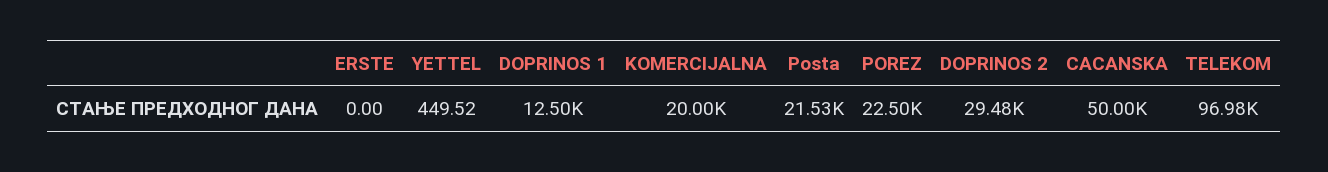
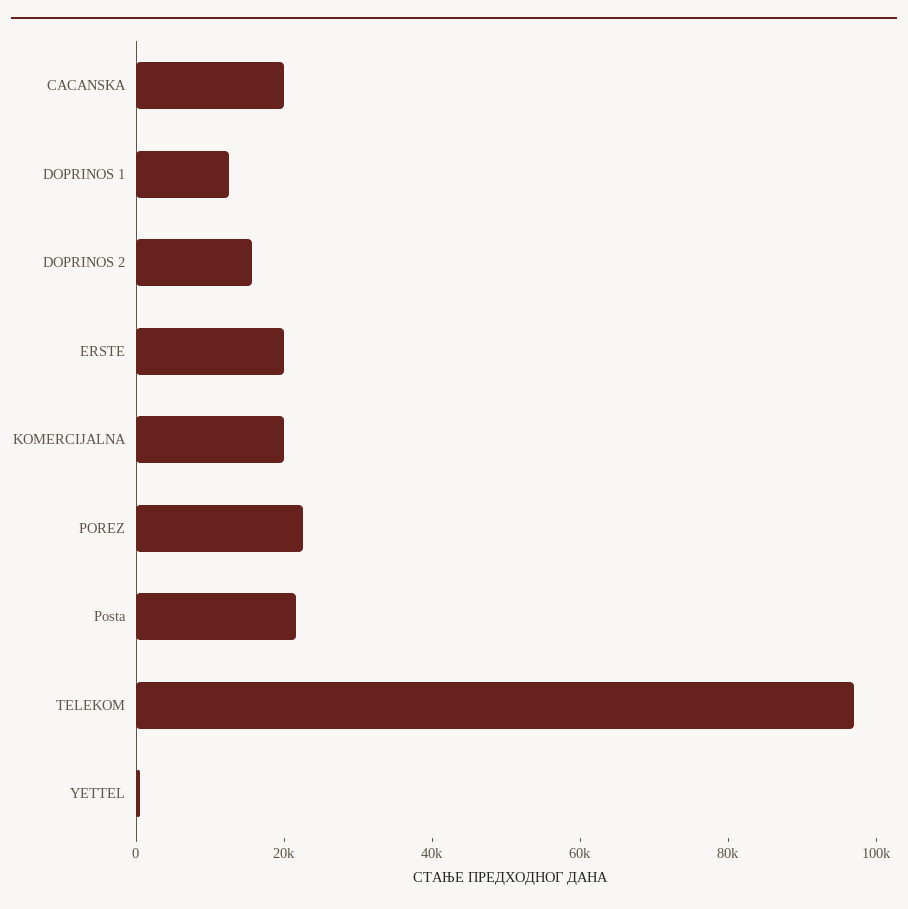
  {
-   "ERSTE": 0,
+   "ERSTE": 20000,
    "YETTEL": 449.52,
    "DOPRINOS 1": 12500,
    "KOMERCIJALNA": 20000,
    "Posta": 21530,
    "POREZ": 22500,
-   "DOPRINOS 2": 29480,
+   "DOPRINOS 2": 15000,
-   "CACANSKA": 50000,
+   "CACANSKA": 20000,
    "TELEKOM": 96980
  }

